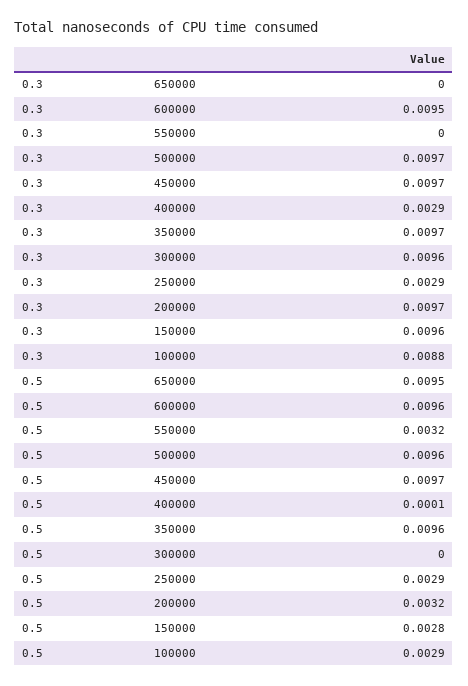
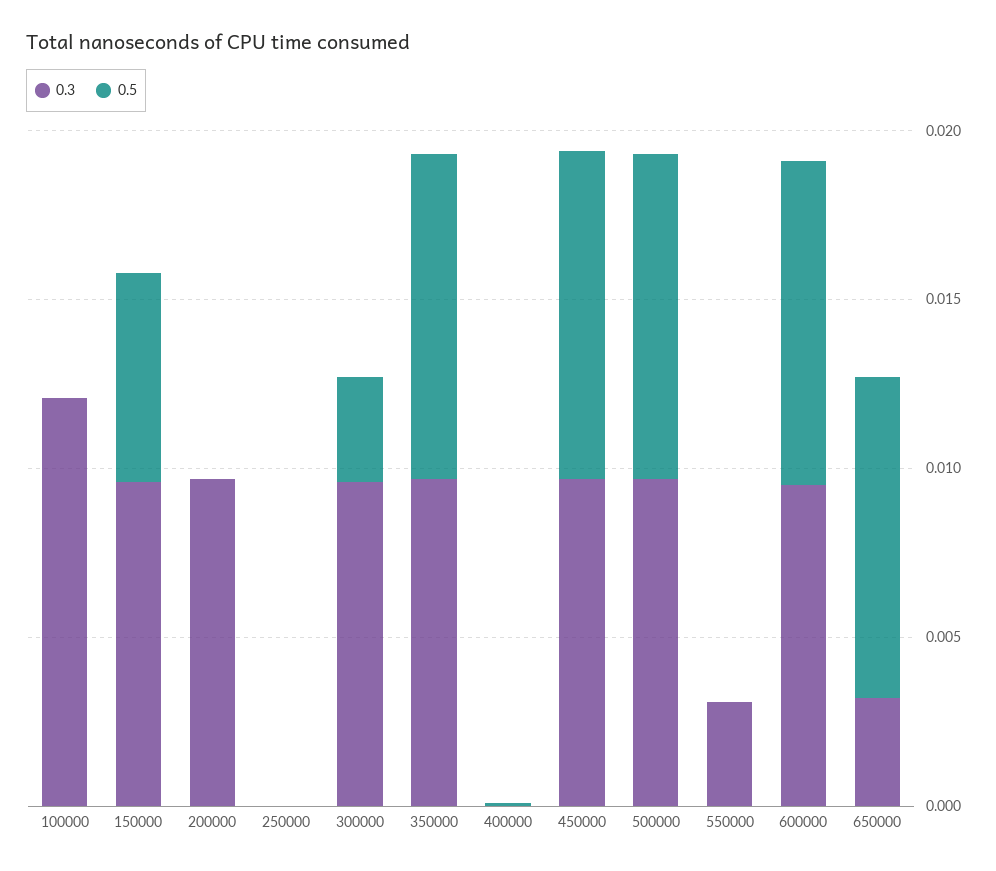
  {
    "0.3": {
-     "650000": 0,
+     "650000": 0.003,
      "600000": 0.0095,
-     "550000": 0,
+     "550000": 0.003,
      "500000": 0.0097,
      "450000": 0.0097,
-     "400000": 0.0029,
+     "400000": 0,
      "350000": 0.0097,
      "300000": 0.0096,
-     "250000": 0.0029,
+     "250000": 0,
      "200000": 0.0097,
      "150000": 0.0096,
-     "100000": 0.0088
+     "100000": 0.012
    },
    "0.5": {
      "650000": 0.0095,
      "600000": 0.0096,
-     "550000": 0.0032,
+     "550000": 0,
      "500000": 0.0096,
      "450000": 0.0097,
      "400000": 0.0001,
      "350000": 0.0096,
-     "300000": 0,
+     "300000": 0.003,
-     "250000": 0.0029,
+     "250000": 0,
-     "200000": 0.0032,
+     "200000": 0,
-     "150000": 0.0028,
+     "150000": 0.006,
-     "100000": 0.0029
+     "100000": 0
    }
  }

